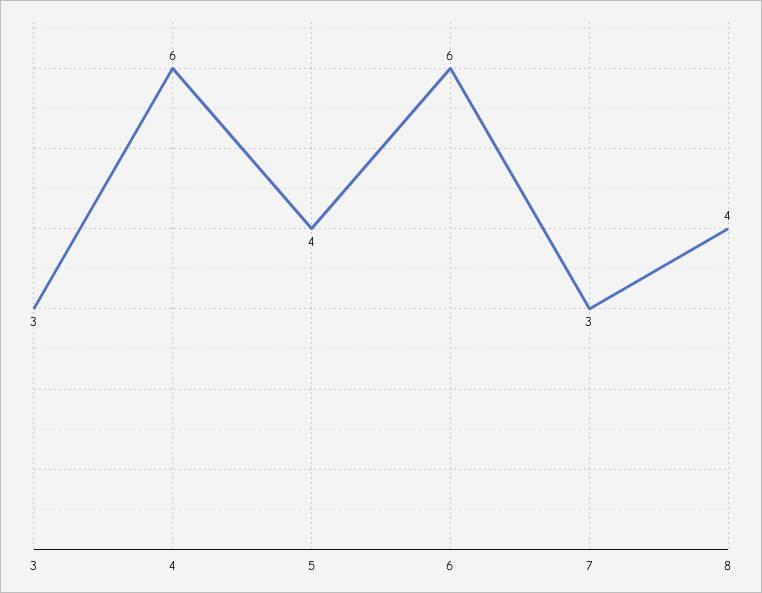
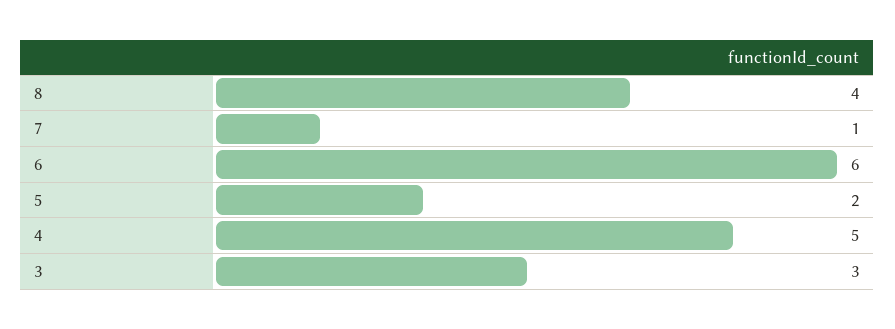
  {
    "3": 3,
-   "4": 6,
+   "4": 5,
-   "5": 4,
+   "5": 2,
    "6": 6,
-   "7": 3,
+   "7": 1,
    "8": 4
  }

